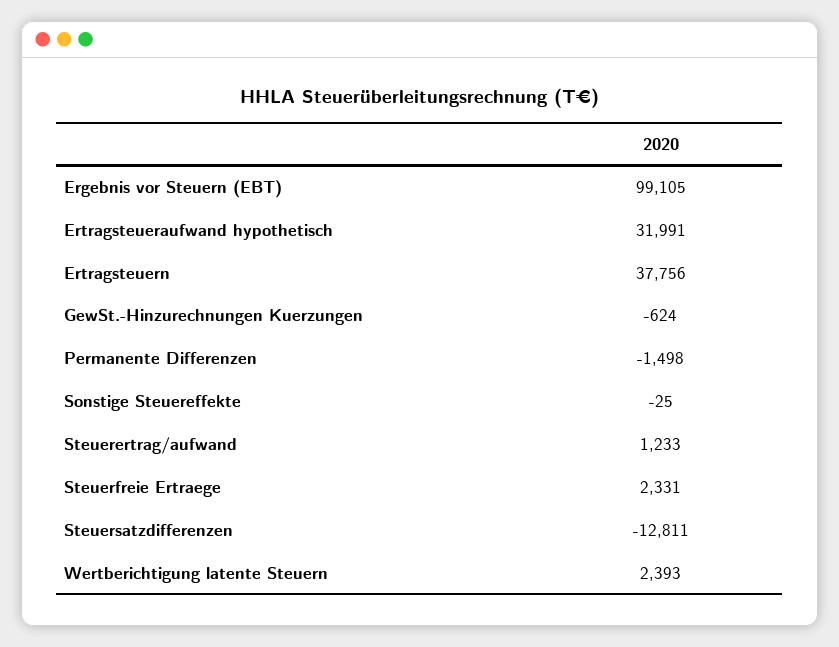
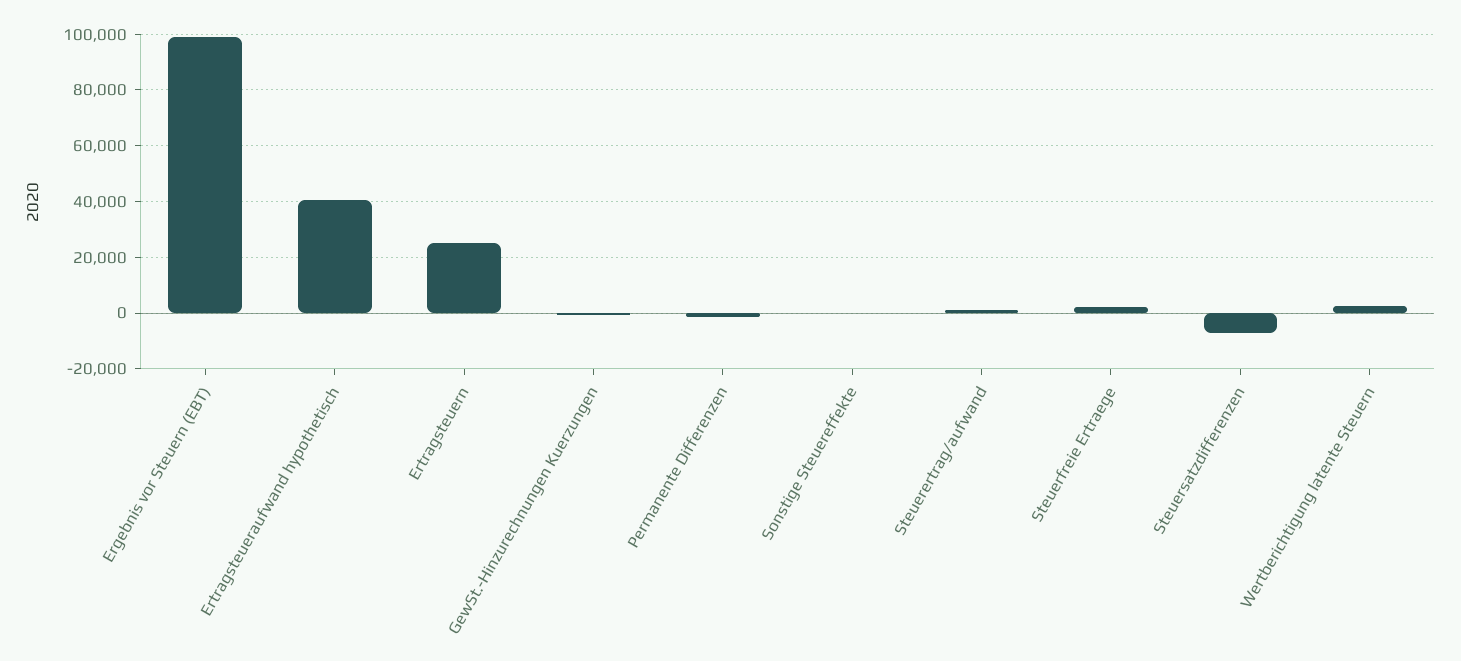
  {
    "Ergebnis vor Steuern (EBT)": 99105,
-   "Ertragsteueraufwand hypothetisch": 31991,
+   "Ertragsteueraufwand hypothetisch": 40000,
-   "Ertragsteuern": 37756,
+   "Ertragsteuern": 25000,
    "GewSt.-Hinzurechnungen Kuerzungen": -624,
    "Permanente Differenzen": -1498,
    "Sonstige Steuereffekte": -25,
    "Steuerertrag/aufwand": 1233,
    "Steuerfreie Ertraege": 2331,
-   "Steuersatzdifferenzen": -12811,
+   "Steuersatzdifferenzen": -7500,
    "Wertberichtigung latente Steuern": 2393
  }

